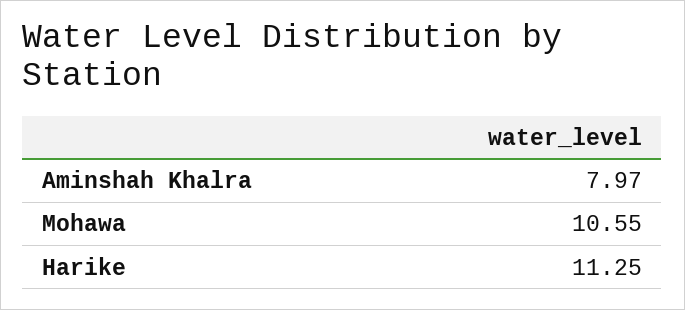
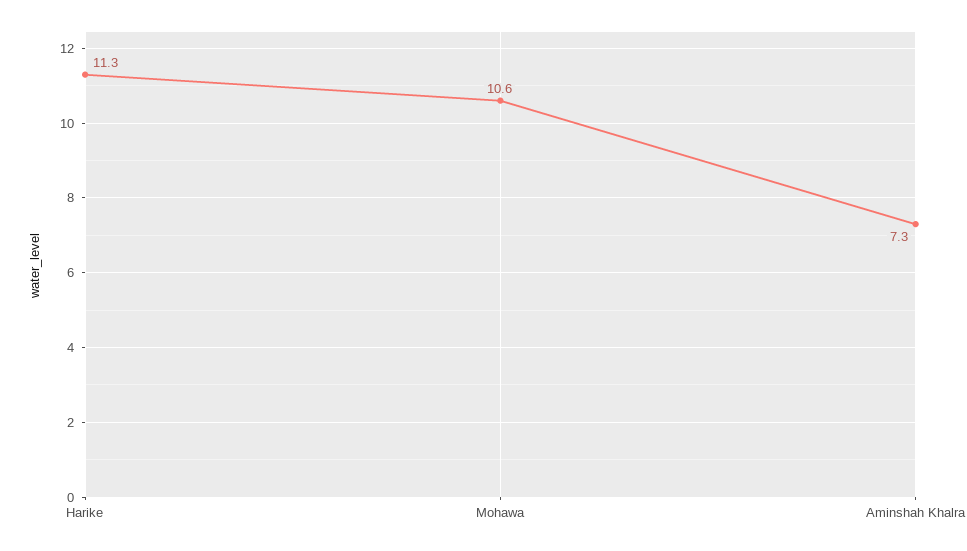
  {
-   "Aminshah Khalra": 7.97,
+   "Aminshah Khalra": 7.3,
    "Mohawa": 10.55,
    "Harike": 11.25
  }

